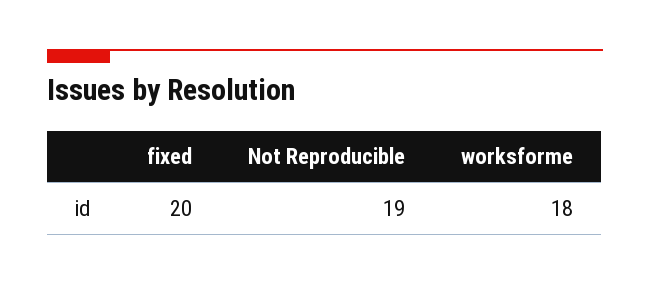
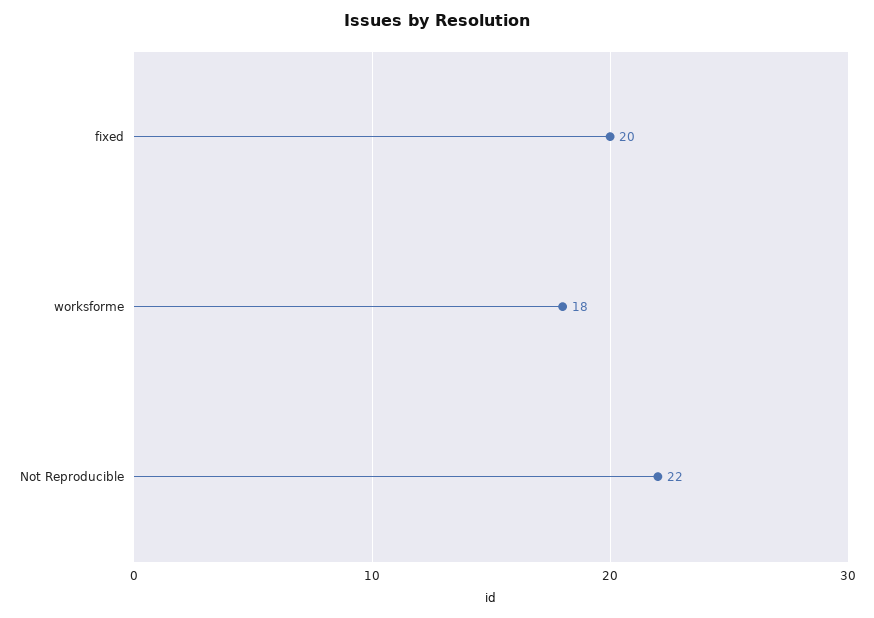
  {
    "fixed": 20,
-   "Not Reproducible": 19,
+   "Not Reproducible": 22,
    "worksforme": 18
  }

